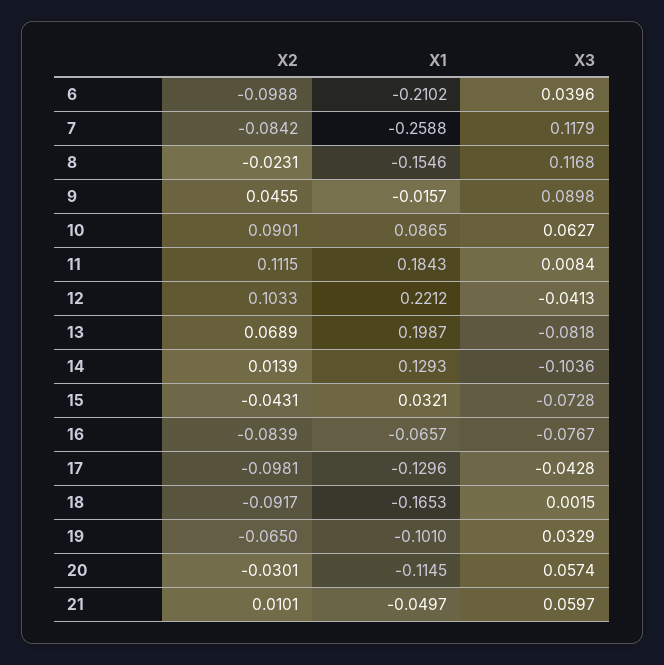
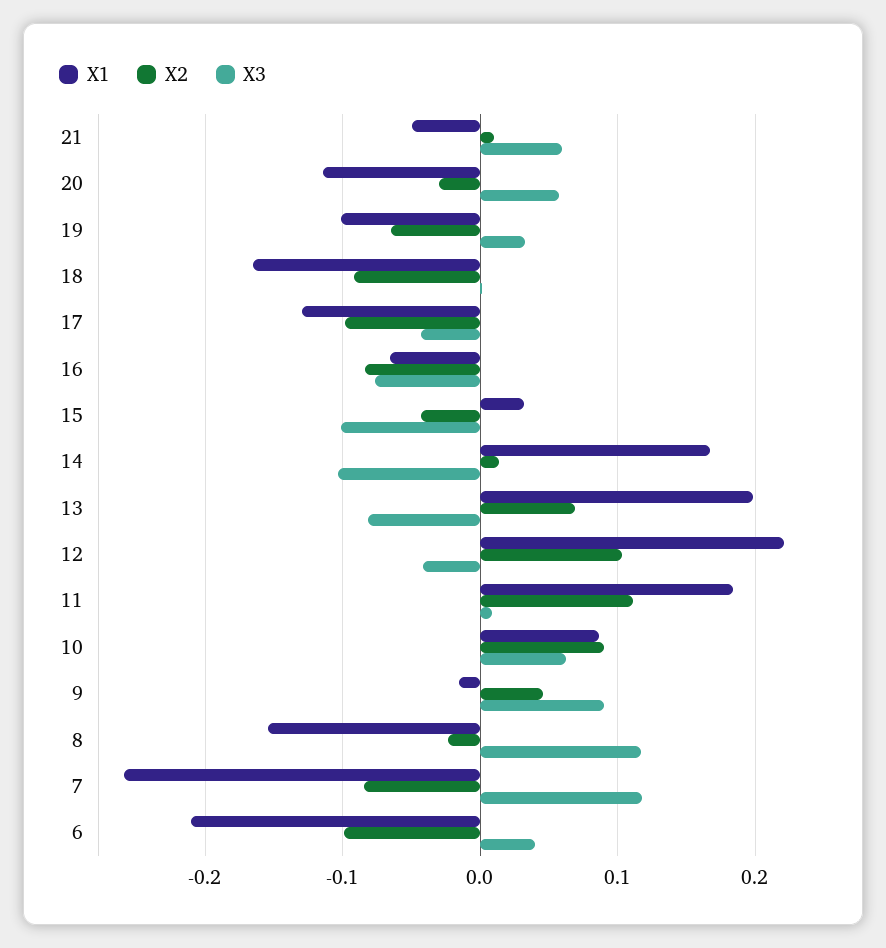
  {
    "X2": {
      "6": -0.0988,
      "7": -0.0842,
      "8": -0.0231,
      "9": 0.0455,
      "10": 0.0901,
      "11": 0.1115,
      "12": 0.1033,
      "13": 0.0689,
      "14": 0.0139,
      "15": -0.0431,
      "16": -0.0839,
      "17": -0.0981,
      "18": -0.0917,
      "19": -0.065,
      "20": -0.0301,
      "21": 0.0101
    },
    "X1": {
      "6": -0.2102,
      "7": -0.2588,
      "8": -0.1546,
      "9": -0.0157,
      "10": 0.0865,
      "11": 0.1843,
      "12": 0.2212,
      "13": 0.1987,
-     "14": 0.1293,
+     "14": 0.17,
      "15": 0.0321,
      "16": -0.0657,
      "17": -0.1296,
      "18": -0.1653,
      "19": -0.101,
      "20": -0.1145,
      "21": -0.0497
    },
    "X3": {
      "6": 0.0396,
      "7": 0.1179,
      "8": 0.1168,
      "9": 0.0898,
      "10": 0.0627,
      "11": 0.0084,
      "12": -0.0413,
      "13": -0.0818,
      "14": -0.1036,
-     "15": -0.0728,
+     "15": -0.1,
      "16": -0.0767,
      "17": -0.0428,
      "18": 0.0015,
      "19": 0.0329,
      "20": 0.0574,
      "21": 0.0597
    }
  }

